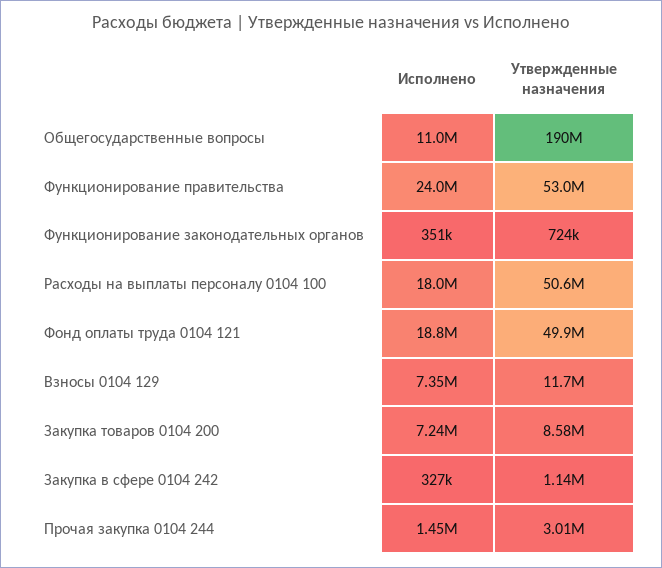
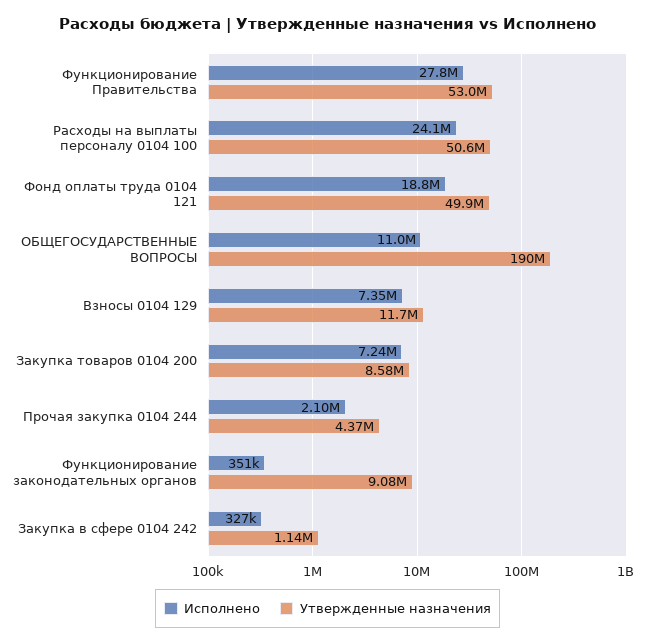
  {
    "Исполнено": {
      "Общегосударственные вопросы": 11000000,
-     "Функционирование правительства": 24000000,
+     "Функционирование правительства": 27800000,
      "Функционирование законодательных органов": 351000,
-     "Расходы на выплаты персоналу 0104 100": 18000000,
+     "Расходы на выплаты персоналу 0104 100": 24100000,
      "Фонд оплаты труда 0104 121": 18800000,
      "Взносы 0104 129": 7350000,
      "Закупка товаров 0104 200": 7240000,
      "Закупка в сфере 0104 242": 327000,
-     "Прочая закупка 0104 244": 1450000
+     "Прочая закупка 0104 244": 2100000
    },
    "Утвержденные назначения": {
      "Общегосударственные вопросы": 190000000,
      "Функционирование правительства": 53000000,
-     "Функционирование законодательных органов": 724000,
+     "Функционирование законодательных органов": 9080000,
      "Расходы на выплаты персоналу 0104 100": 50600000,
      "Фонд оплаты труда 0104 121": 49900000,
      "Взносы 0104 129": 11700000,
      "Закупка товаров 0104 200": 8580000,
      "Закупка в сфере 0104 242": 1140000,
-     "Прочая закупка 0104 244": 3010000
+     "Прочая закупка 0104 244": 4370000
    }
  }

